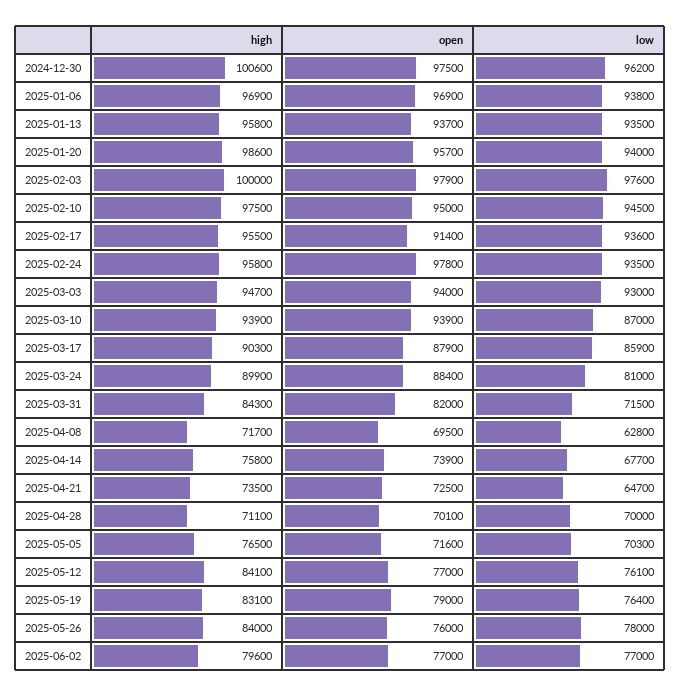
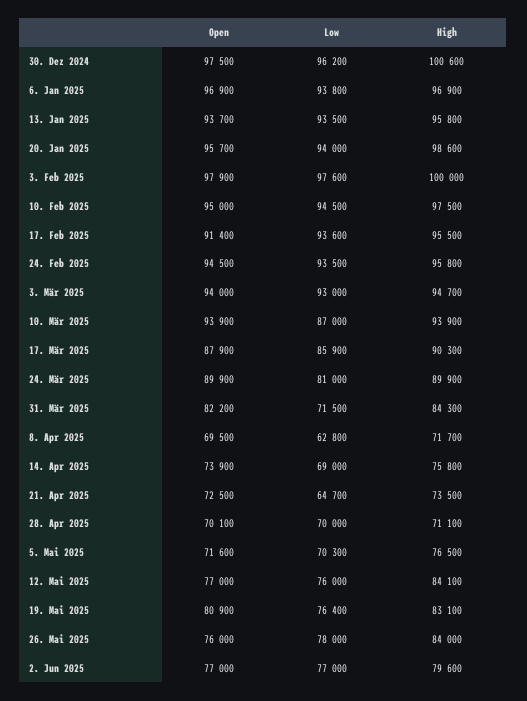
  {
    "high": {
      "2024-12-30": 100600,
      "2025-01-06": 96900,
      "2025-01-13": 95800,
      "2025-01-20": 98600,
      "2025-02-03": 100000,
      "2025-02-10": 97500,
      "2025-02-17": 95500,
      "2025-02-24": 95800,
      "2025-03-03": 94700,
      "2025-03-10": 93900,
      "2025-03-17": 90300,
      "2025-03-24": 89900,
      "2025-03-31": 84300,
      "2025-04-08": 71700,
      "2025-04-14": 75800,
      "2025-04-21": 73500,
      "2025-04-28": 71100,
      "2025-05-05": 76500,
      "2025-05-12": 84100,
      "2025-05-19": 83100,
      "2025-05-26": 84000,
      "2025-06-02": 79600
    },
    "open": {
      "2024-12-30": 97500,
      "2025-01-06": 96900,
      "2025-01-13": 93700,
      "2025-01-20": 95700,
      "2025-02-03": 97900,
      "2025-02-10": 95000,
      "2025-02-17": 91400,
-     "2025-02-24": 97800,
+     "2025-02-24": 94500,
      "2025-03-03": 94000,
      "2025-03-10": 93900,
      "2025-03-17": 87900,
-     "2025-03-24": 88400,
+     "2025-03-24": 89900,
-     "2025-03-31": 82000,
+     "2025-03-31": 82200,
      "2025-04-08": 69500,
      "2025-04-14": 73900,
      "2025-04-21": 72500,
      "2025-04-28": 70100,
      "2025-05-05": 71600,
      "2025-05-12": 77000,
-     "2025-05-19": 79000,
+     "2025-05-19": 80900,
      "2025-05-26": 76000,
      "2025-06-02": 77000
    },
    "low": {
      "2024-12-30": 96200,
      "2025-01-06": 93800,
      "2025-01-13": 93500,
      "2025-01-20": 94000,
      "2025-02-03": 97600,
      "2025-02-10": 94500,
      "2025-02-17": 93600,
      "2025-02-24": 93500,
      "2025-03-03": 93000,
      "2025-03-10": 87000,
      "2025-03-17": 85900,
      "2025-03-24": 81000,
      "2025-03-31": 71500,
      "2025-04-08": 62800,
-     "2025-04-14": 67700,
+     "2025-04-14": 69000,
      "2025-04-21": 64700,
      "2025-04-28": 70000,
      "2025-05-05": 70300,
-     "2025-05-12": 76100,
+     "2025-05-12": 76000,
      "2025-05-19": 76400,
      "2025-05-26": 78000,
      "2025-06-02": 77000
    }
  }

